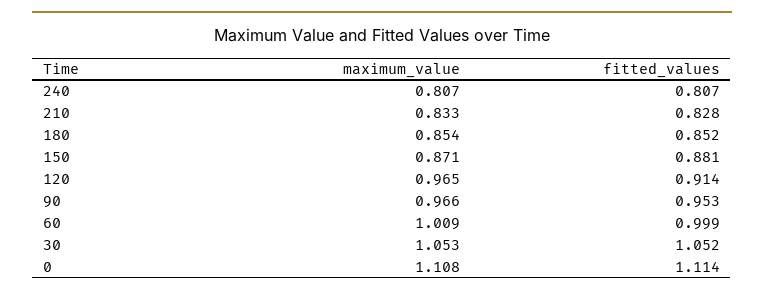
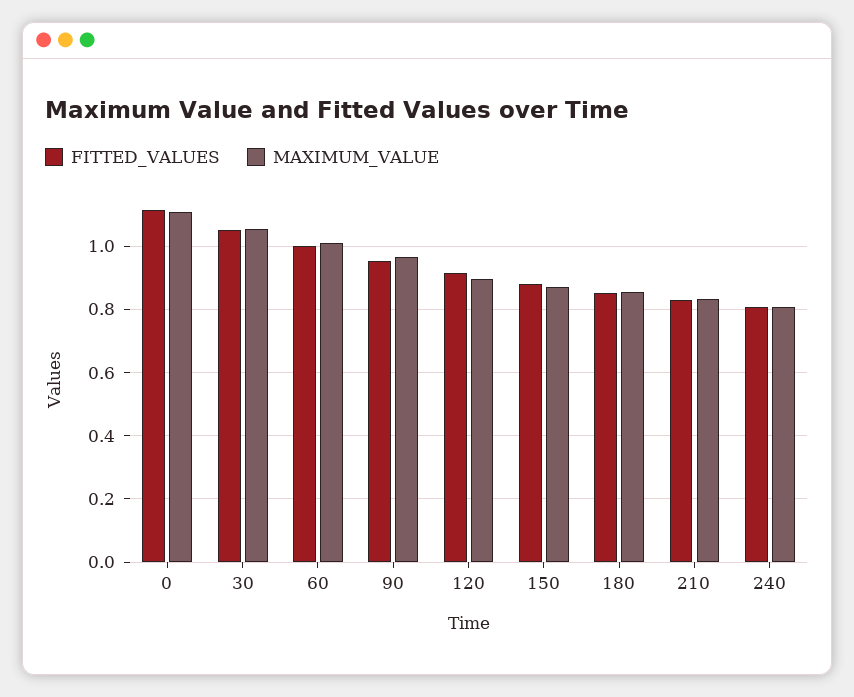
  {
    "maximum_value": {
      "240": 0.807,
      "210": 0.833,
      "180": 0.854,
      "150": 0.871,
-     "120": 0.965,
+     "120": 0.9,
      "90": 0.966,
      "60": 1.009,
      "30": 1.053,
      "0": 1.108
    },
    "fitted_values": {
      "240": 0.807,
      "210": 0.828,
      "180": 0.852,
      "150": 0.881,
      "120": 0.914,
      "90": 0.953,
      "60": 0.999,
      "30": 1.052,
      "0": 1.114
    }
  }

